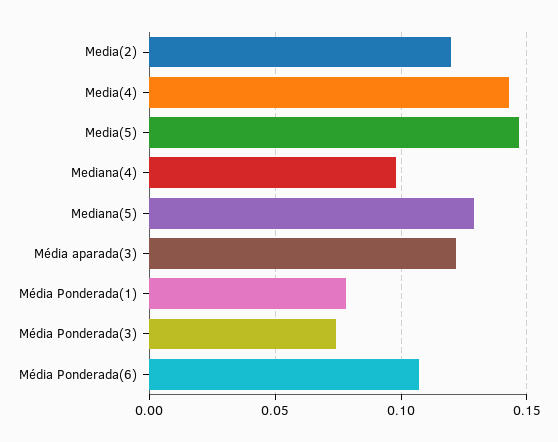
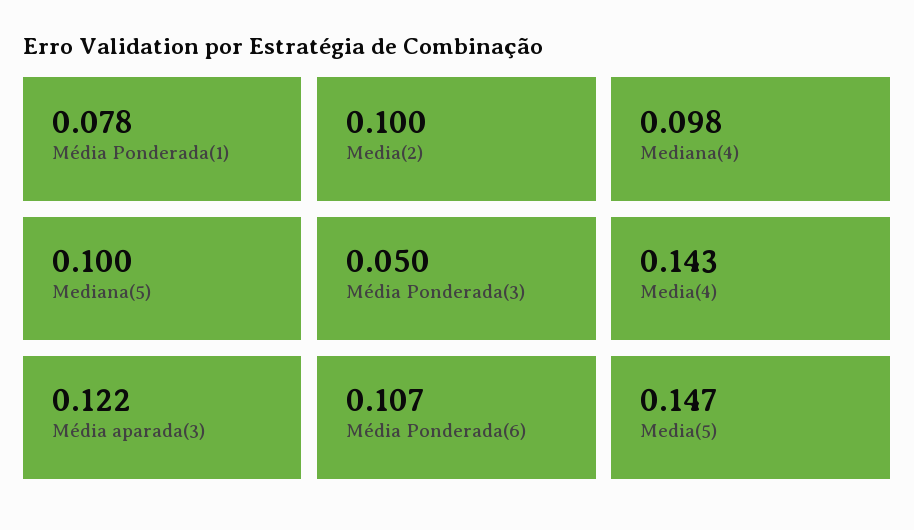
  {
-   "Media(2)": 0.12,
+   "Media(2)": 0.1,
    "Media(4)": 0.143,
    "Media(5)": 0.147,
    "Mediana(4)": 0.098,
-   "Mediana(5)": 0.13,
+   "Mediana(5)": 0.1,
    "Média aparada(3)": 0.122,
    "Média Ponderada(1)": 0.078,
-   "Média Ponderada(3)": 0.075,
+   "Média Ponderada(3)": 0.05,
    "Média Ponderada(6)": 0.107
  }

